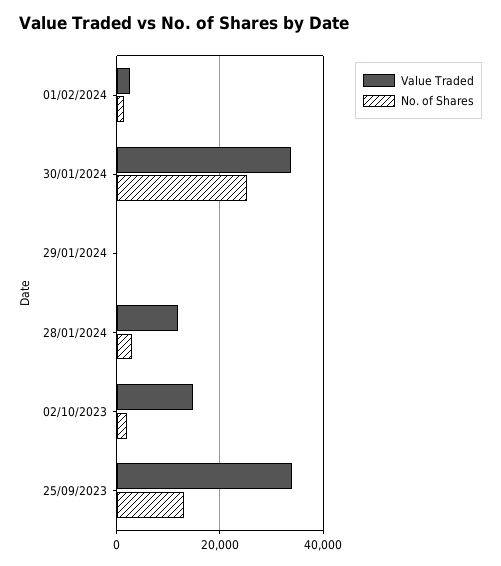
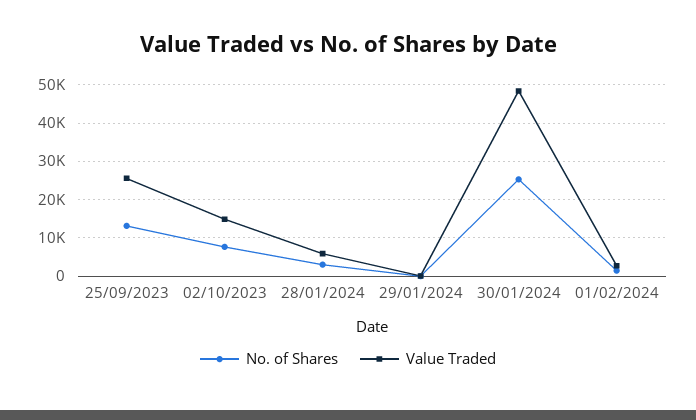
  {
    "Value Traded": {
      "01/02/2024": 2000,
-     "30/01/2024": 34000,
+     "30/01/2024": 48000,
      "29/01/2024": 0,
-     "28/01/2024": 12000,
+     "28/01/2024": 6000,
      "02/10/2023": 14000,
-     "25/09/2023": 34000
+     "25/09/2023": 26000
    },
    "No. of Shares": {
      "01/02/2024": 2000,
      "30/01/2024": 26000,
      "29/01/2024": 0,
      "28/01/2024": 4000,
-     "02/10/2023": 2000,
+     "02/10/2023": 8000,
      "25/09/2023": 14000
    }
  }

